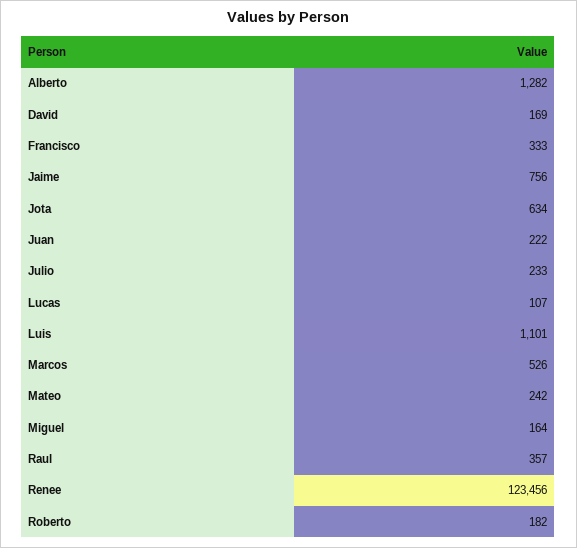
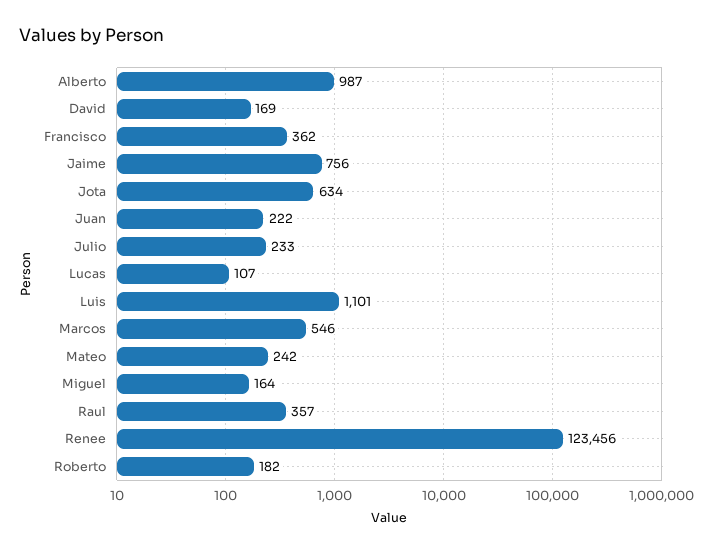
  {
-   "Alberto": 1282,
+   "Alberto": 987,
    "David": 169,
-   "Francisco": 333,
+   "Francisco": 362,
    "Jaime": 756,
    "Jota": 634,
    "Juan": 222,
    "Julio": 233,
    "Lucas": 107,
    "Luis": 1101,
-   "Marcos": 526,
+   "Marcos": 546,
    "Mateo": 242,
    "Miguel": 164,
    "Raul": 357,
    "Renee": 123456,
    "Roberto": 182
  }

